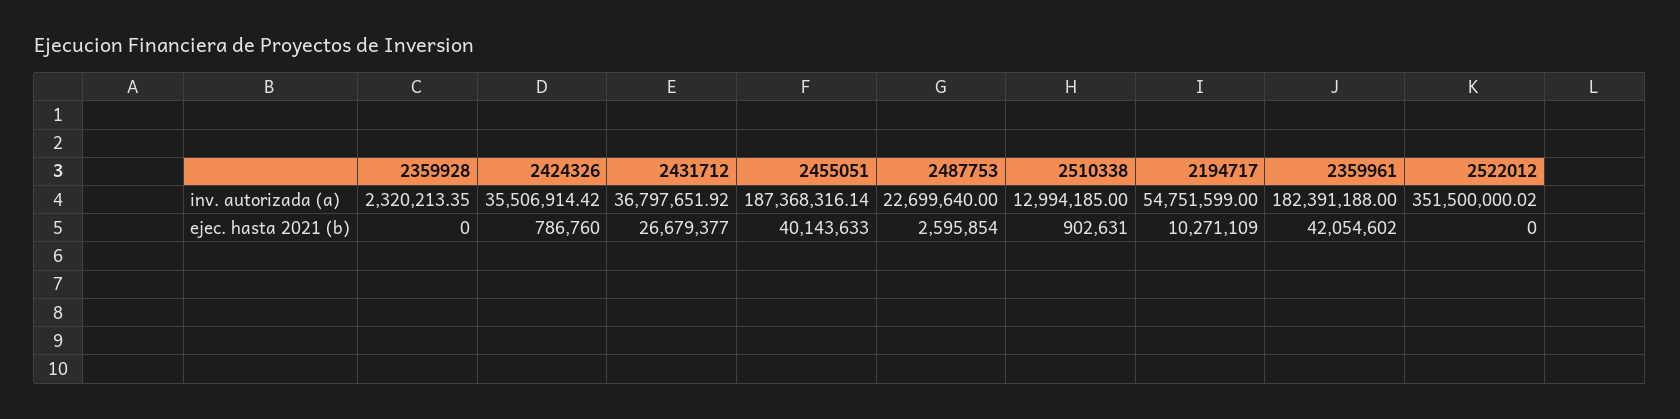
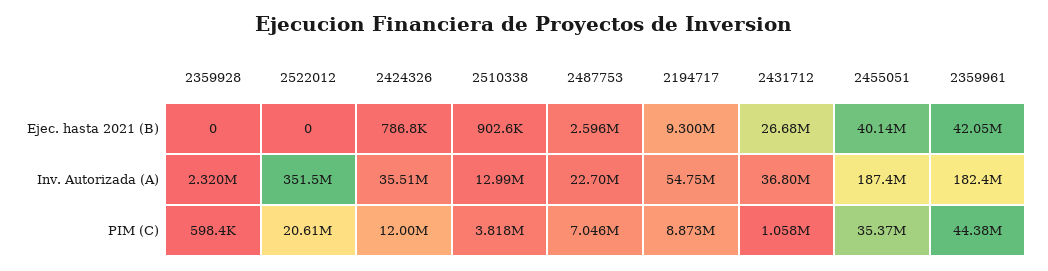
  {
    "2359928": {
      "inv. autorizada (a)": 2320213.35,
-     "ejec. hasta 2021 (b)": 0
+     "ejec. hasta 2021 (b)": 0,
+     "PIM (C)": 598400
    },
    "2424326": {
      "inv. autorizada (a)": 35506914.42,
-     "ejec. hasta 2021 (b)": 786760
+     "ejec. hasta 2021 (b)": 786760,
+     "PIM (C)": 12000000
    },
    "2431712": {
      "inv. autorizada (a)": 36797651.92,
-     "ejec. hasta 2021 (b)": 26679377
+     "ejec. hasta 2021 (b)": 26679377,
+     "PIM (C)": 1058000
    },
    "2455051": {
      "inv. autorizada (a)": 187368316.14,
-     "ejec. hasta 2021 (b)": 40143633
+     "ejec. hasta 2021 (b)": 40143633,
+     "PIM (C)": 35370000
    },
    "2487753": {
      "inv. autorizada (a)": 22699640,
-     "ejec. hasta 2021 (b)": 2595854
+     "ejec. hasta 2021 (b)": 2595854,
+     "PIM (C)": 7046000
    },
    "2510338": {
      "inv. autorizada (a)": 12994185,
-     "ejec. hasta 2021 (b)": 902631
+     "ejec. hasta 2021 (b)": 902631,
+     "PIM (C)": 3818000
    },
    "2194717": {
      "inv. autorizada (a)": 54751599,
-     "ejec. hasta 2021 (b)": 10271109
+     "ejec. hasta 2021 (b)": 9300000,
+     "PIM (C)": 8873000
    },
    "2359961": {
      "inv. autorizada (a)": 182391188,
-     "ejec. hasta 2021 (b)": 42054602
+     "ejec. hasta 2021 (b)": 42054602,
+     "PIM (C)": 44380000
    },
    "2522012": {
      "inv. autorizada (a)": 351500000.02,
-     "ejec. hasta 2021 (b)": 0
+     "ejec. hasta 2021 (b)": 0,
+     "PIM (C)": 20610000
    }
  }

